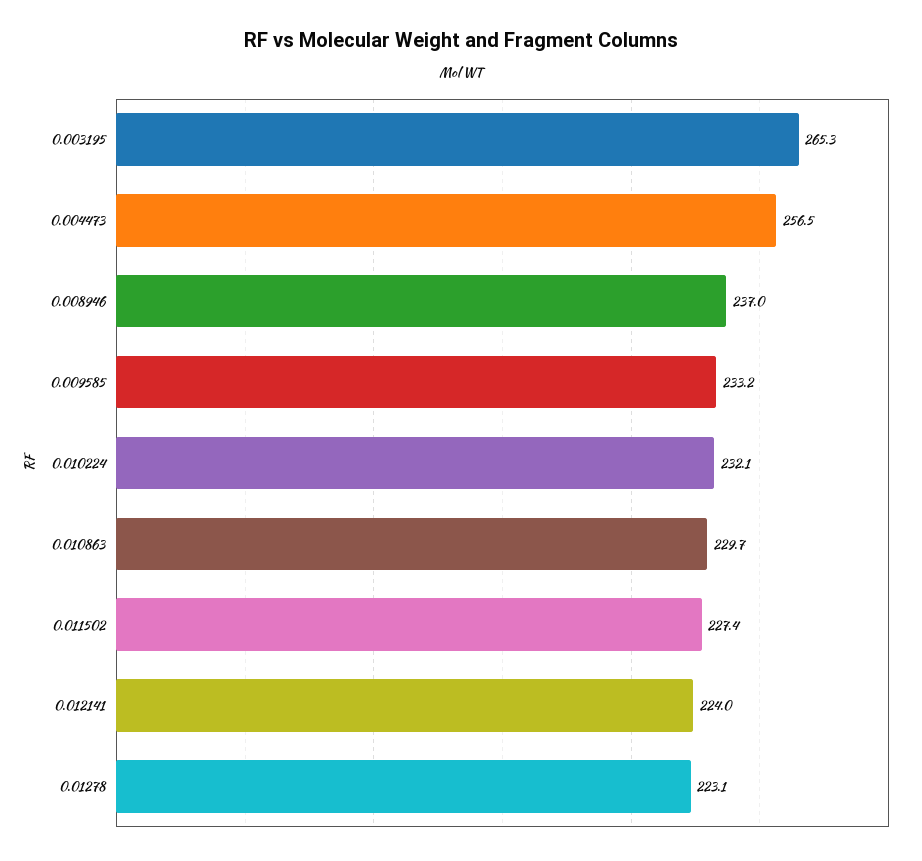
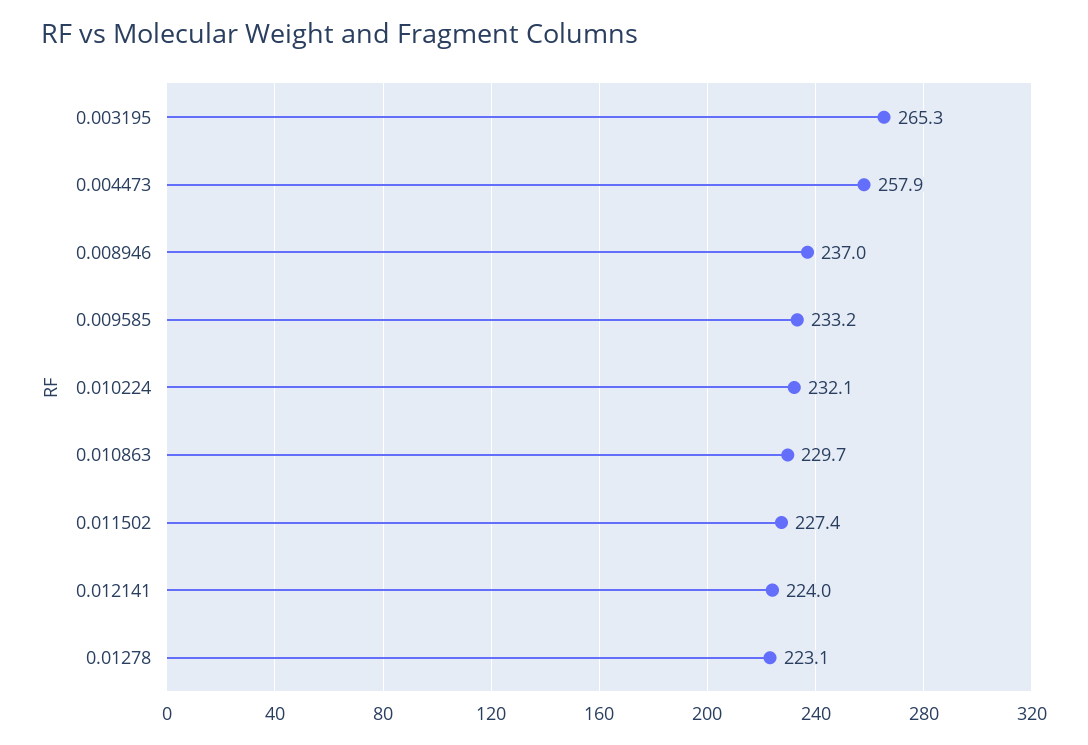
  {
    "0.003195": 265.3,
-   "0.004473": 256.5,
+   "0.004473": 257.9,
    "0.008946": 237,
    "0.009585": 233.2,
    "0.010224": 232.1,
    "0.010863": 229.7,
    "0.011502": 227.4,
    "0.012141": 224,
    "0.01278": 223.1
  }

